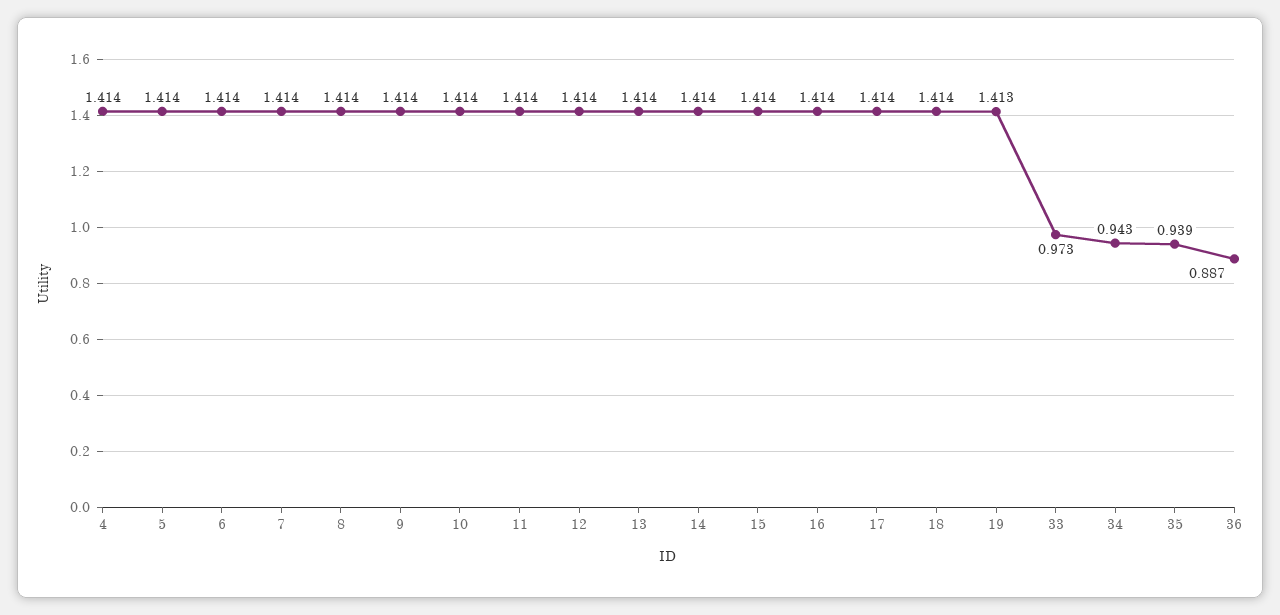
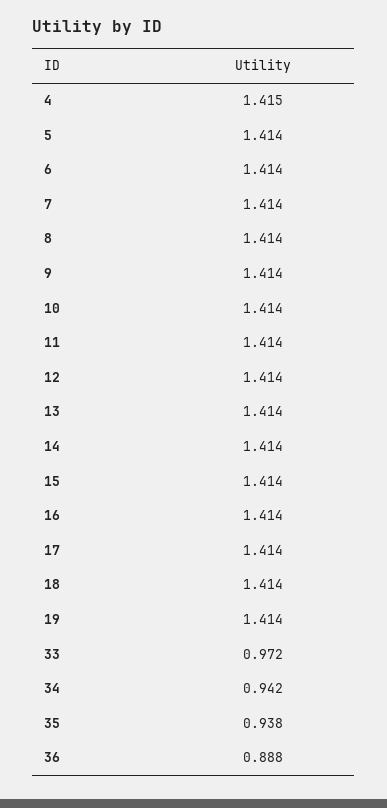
  {
-   "4": 1.414,
+   "4": 1.415,
    "5": 1.414,
    "6": 1.414,
    "7": 1.414,
    "8": 1.414,
    "9": 1.414,
    "10": 1.414,
    "11": 1.414,
    "12": 1.414,
    "13": 1.414,
    "14": 1.414,
    "15": 1.414,
    "16": 1.414,
    "17": 1.414,
    "18": 1.414,
-   "19": 1.413,
+   "19": 1.414,
-   "33": 0.973,
+   "33": 0.972,
-   "34": 0.943,
+   "34": 0.942,
-   "35": 0.939,
+   "35": 0.938,
-   "36": 0.887
+   "36": 0.888
  }

